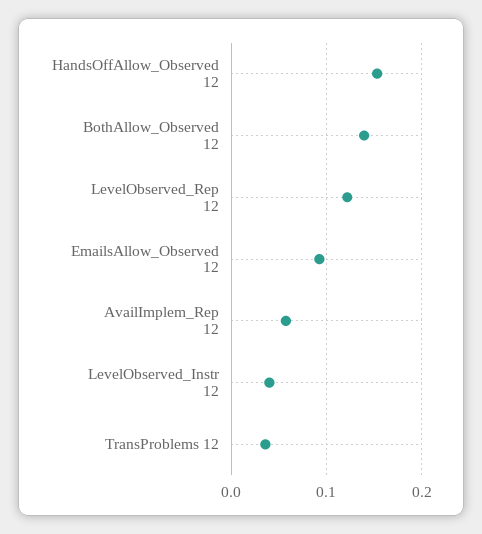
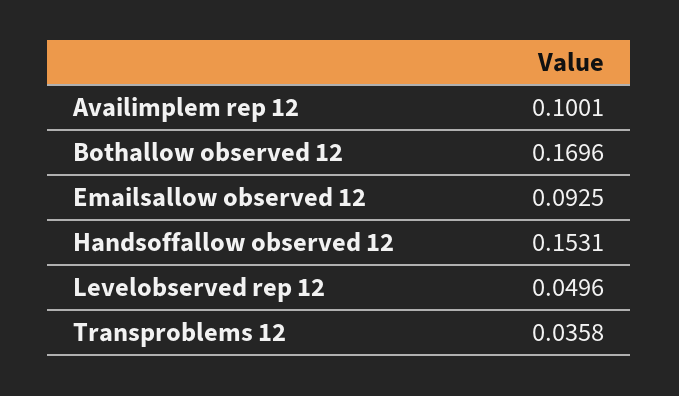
  {
    "HandsOffAllow_Observed 12": 0.1531,
-   "BothAllow_Observed 12": 0.14,
+   "BothAllow_Observed 12": 0.1696,
-   "LevelObserved_Rep 12": 0.12,
+   "LevelObserved_Rep 12": 0.0496,
    "EmailsAllow_Observed 12": 0.0925,
-   "AvailImplem_Rep 12": 0.06,
+   "AvailImplem_Rep 12": 0.1001,
-   "LevelObserved_Instr 12": 0.04,
    "TransProblems 12": 0.0358
  }

